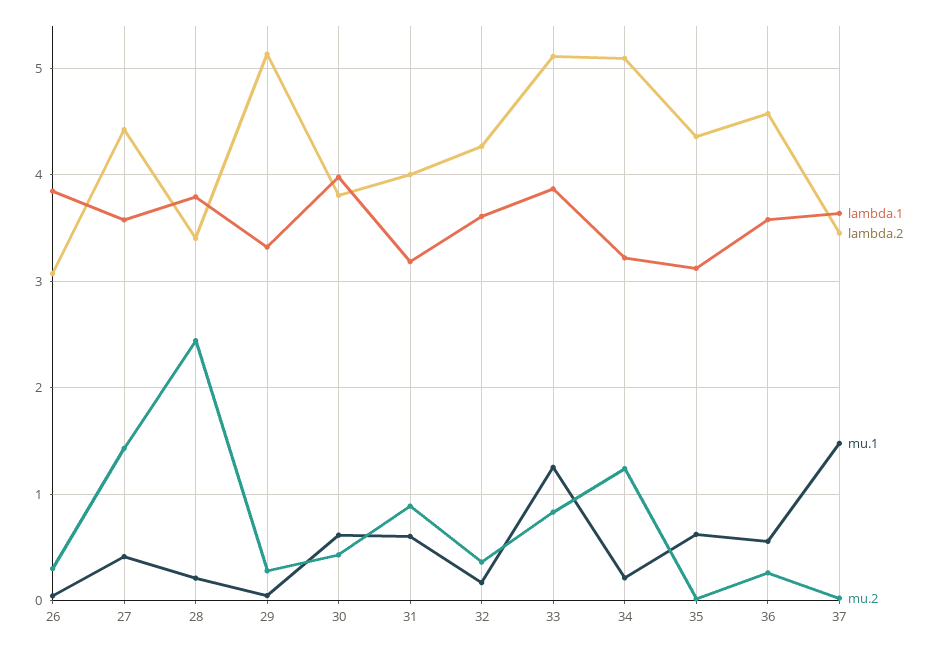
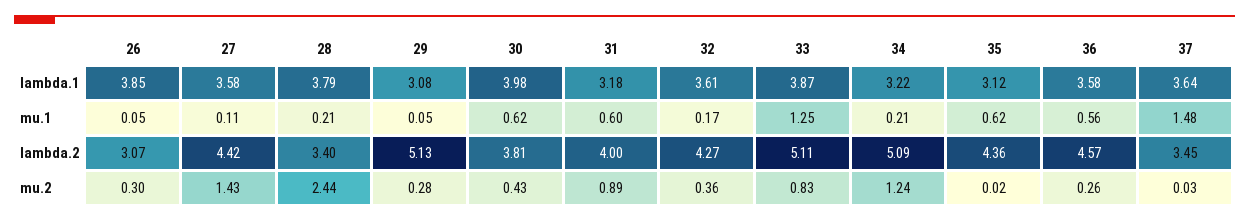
  {
    "lambda.1": {
      "26": 3.85,
      "27": 3.58,
      "28": 3.79,
-     "29": 3.3,
+     "29": 3.08,
      "30": 3.98,
      "31": 3.18,
      "32": 3.61,
      "33": 3.87,
      "34": 3.22,
      "35": 3.12,
      "36": 3.58,
      "37": 3.64
    },
    "lambda.2": {
      "26": 3.07,
      "27": 4.42,
      "28": 3.4,
      "29": 5.13,
      "30": 3.81,
      "31": 4,
      "32": 4.27,
      "33": 5.11,
      "34": 5.09,
      "35": 4.36,
      "36": 4.57,
      "37": 3.45
    },
    "mu.1": {
      "26": 0.05,
-     "27": 0.4,
+     "27": 0.11,
      "28": 0.21,
      "29": 0.05,
      "30": 0.62,
      "31": 0.6,
      "32": 0.17,
      "33": 1.25,
      "34": 0.21,
      "35": 0.62,
      "36": 0.56,
      "37": 1.48
    },
    "mu.2": {
      "26": 0.3,
      "27": 1.43,
      "28": 2.44,
      "29": 0.28,
      "30": 0.43,
      "31": 0.89,
      "32": 0.36,
      "33": 0.83,
      "34": 1.24,
      "35": 0.02,
      "36": 0.26,
      "37": 0.03
    }
  }

